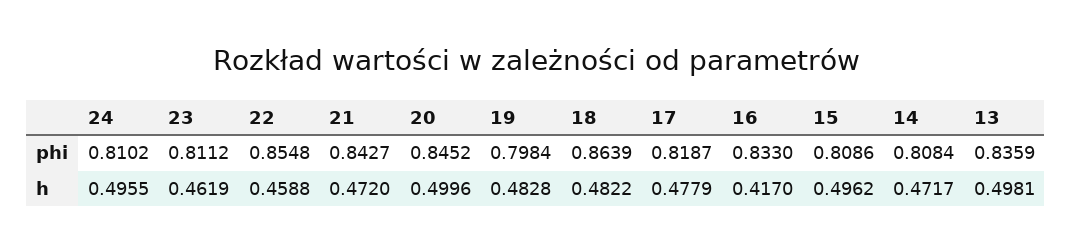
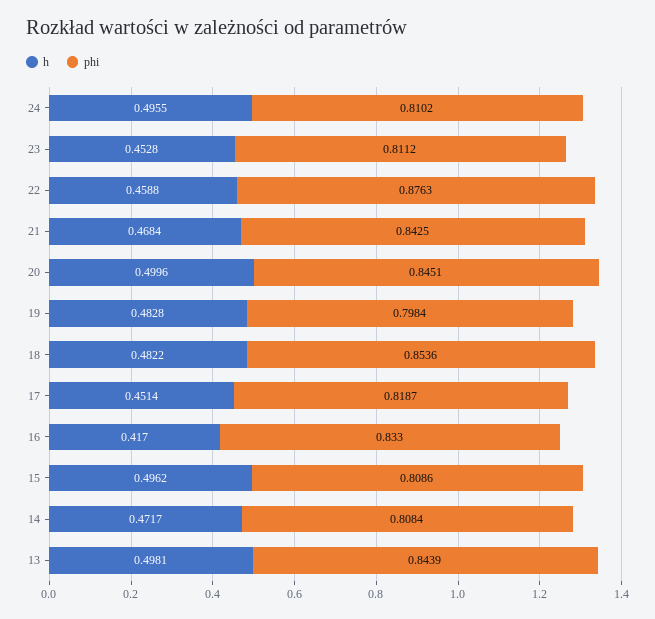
  {
    "phi": {
      "24": 0.8102,
      "23": 0.8112,
-     "22": 0.8548,
+     "22": 0.8763,
-     "21": 0.8427,
+     "21": 0.8425,
-     "20": 0.8452,
+     "20": 0.8451,
      "19": 0.7984,
-     "18": 0.8639,
+     "18": 0.8536,
      "17": 0.8187,
      "16": 0.833,
      "15": 0.8086,
      "14": 0.8084,
-     "13": 0.8359
+     "13": 0.8439
    },
    "h": {
      "24": 0.4955,
-     "23": 0.4619,
+     "23": 0.4528,
      "22": 0.4588,
-     "21": 0.472,
+     "21": 0.4684,
      "20": 0.4996,
      "19": 0.4828,
      "18": 0.4822,
-     "17": 0.4779,
+     "17": 0.4514,
      "16": 0.417,
      "15": 0.4962,
      "14": 0.4717,
      "13": 0.4981
    }
  }

